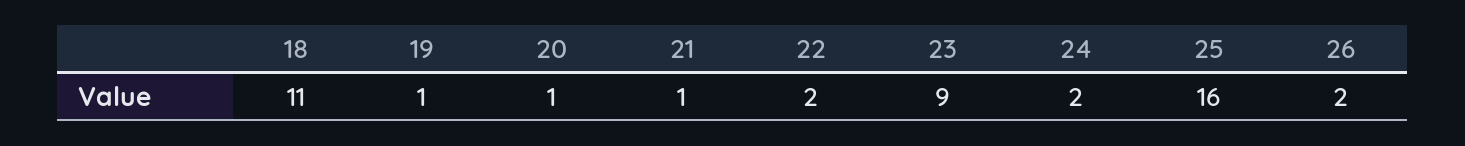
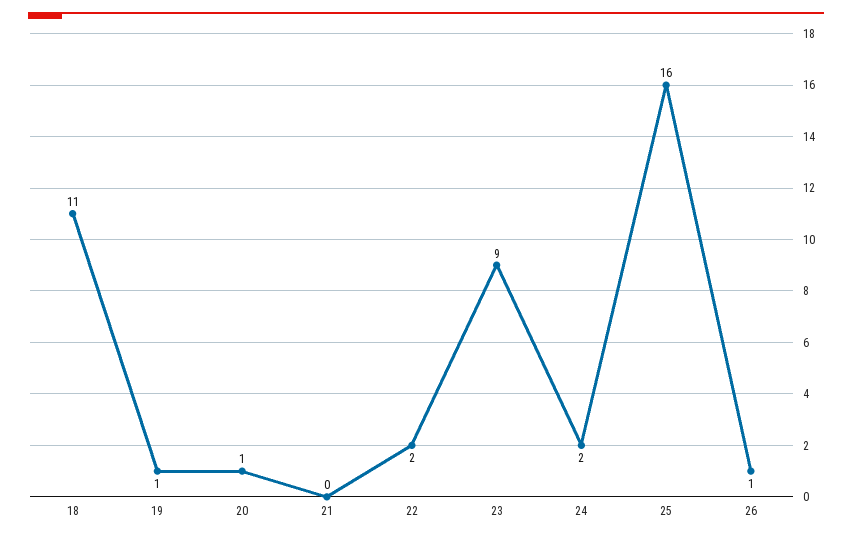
  {
    "18": 11,
    "19": 1,
    "20": 1,
-   "21": 1,
+   "21": 0,
    "22": 2,
    "23": 9,
    "24": 2,
    "25": 16,
-   "26": 2
+   "26": 1
  }

